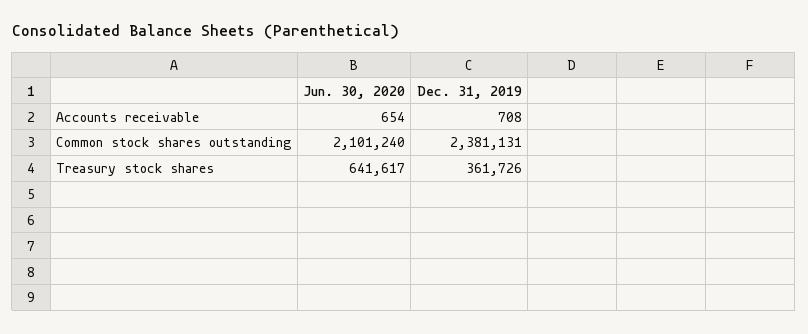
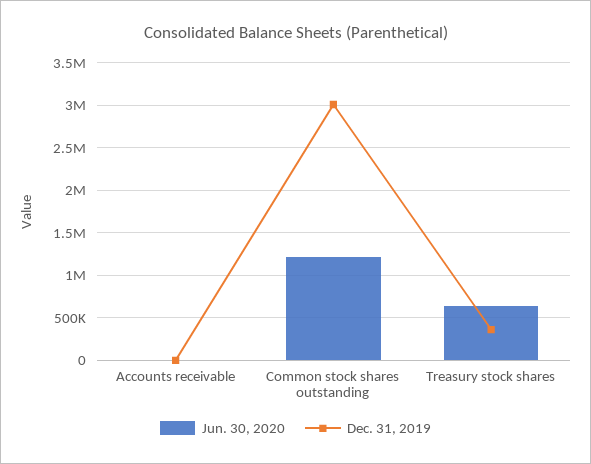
  {
    "Jun. 30, 2020": {
      "Accounts receivable": 654,
-     "Common stock shares outstanding": 2101240,
+     "Common stock shares outstanding": 1200000,
      "Treasury stock shares": 641617
    },
    "Dec. 31, 2019": {
      "Accounts receivable": 708,
-     "Common stock shares outstanding": 2381131,
+     "Common stock shares outstanding": 3000000,
      "Treasury stock shares": 361726
    }
  }

